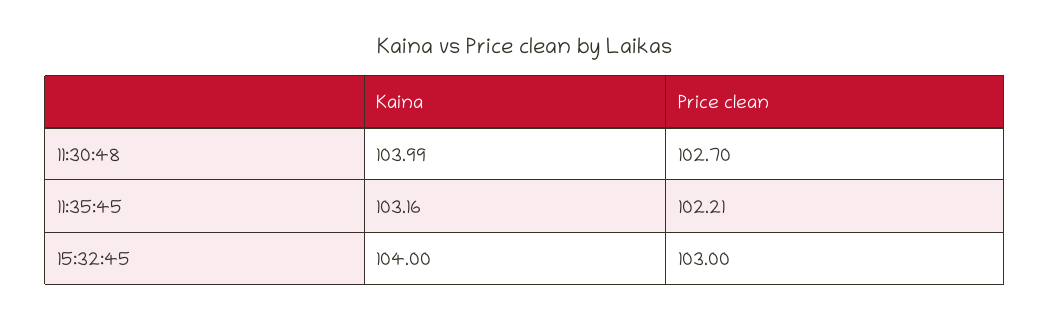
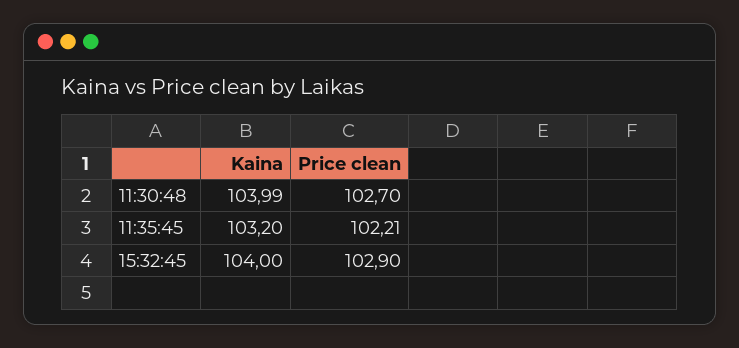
  {
    "Kaina": {
      "11:30:48": 103.99,
-     "11:35:45": 103.16,
+     "11:35:45": 103.2,
      "15:32:45": 104
    },
    "Price clean": {
      "11:30:48": 102.7,
      "11:35:45": 102.21,
-     "15:32:45": 103
+     "15:32:45": 102.9
    }
  }

